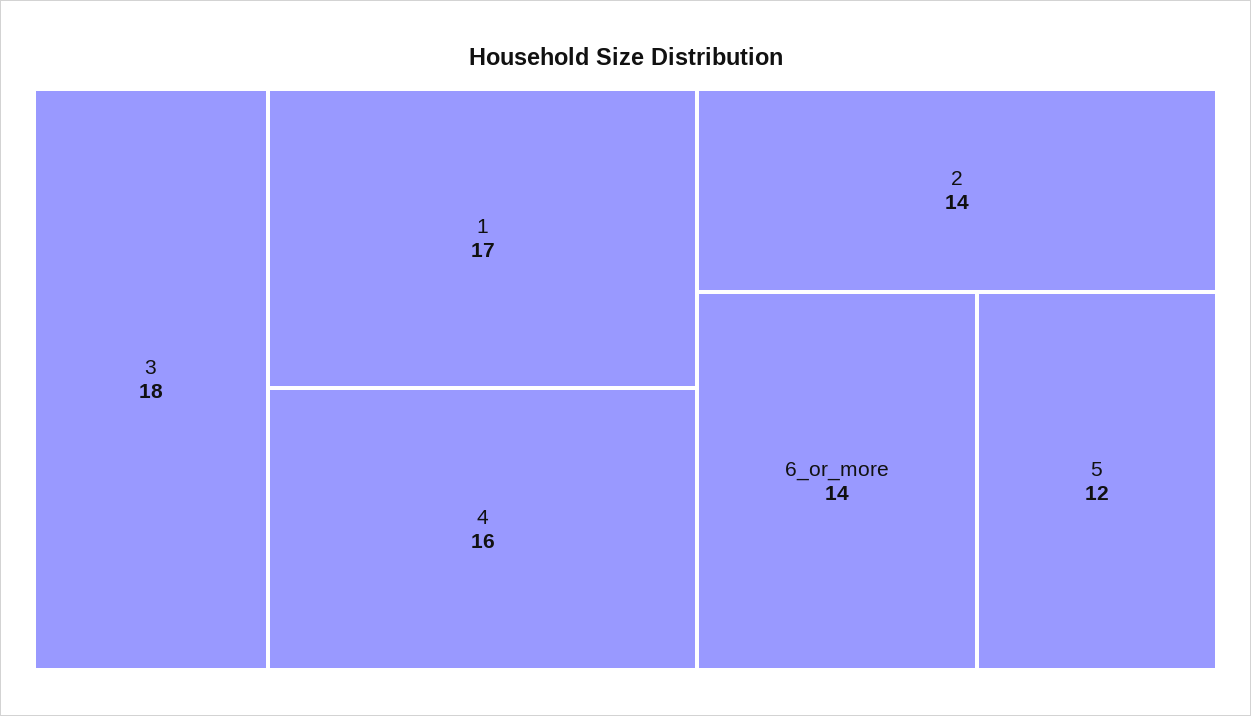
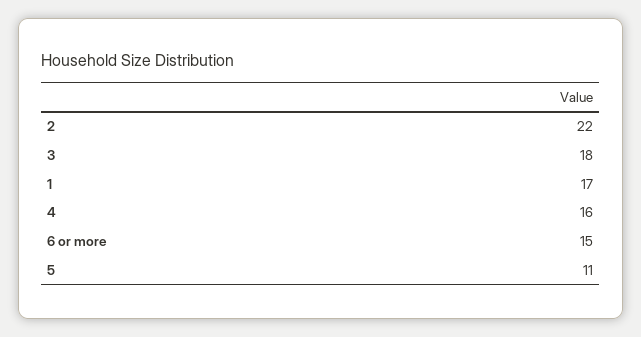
  {
    "3": 18,
    "1": 17,
    "4": 16,
-   "2": 14,
+   "2": 22,
-   "6_or_more": 14,
+   "6_or_more": 15,
-   "5": 12
+   "5": 11
  }

